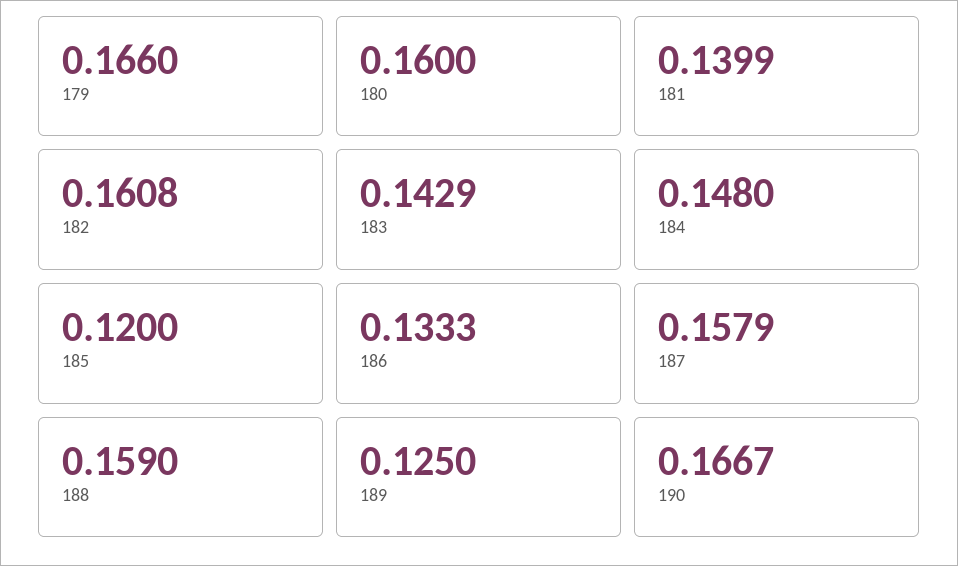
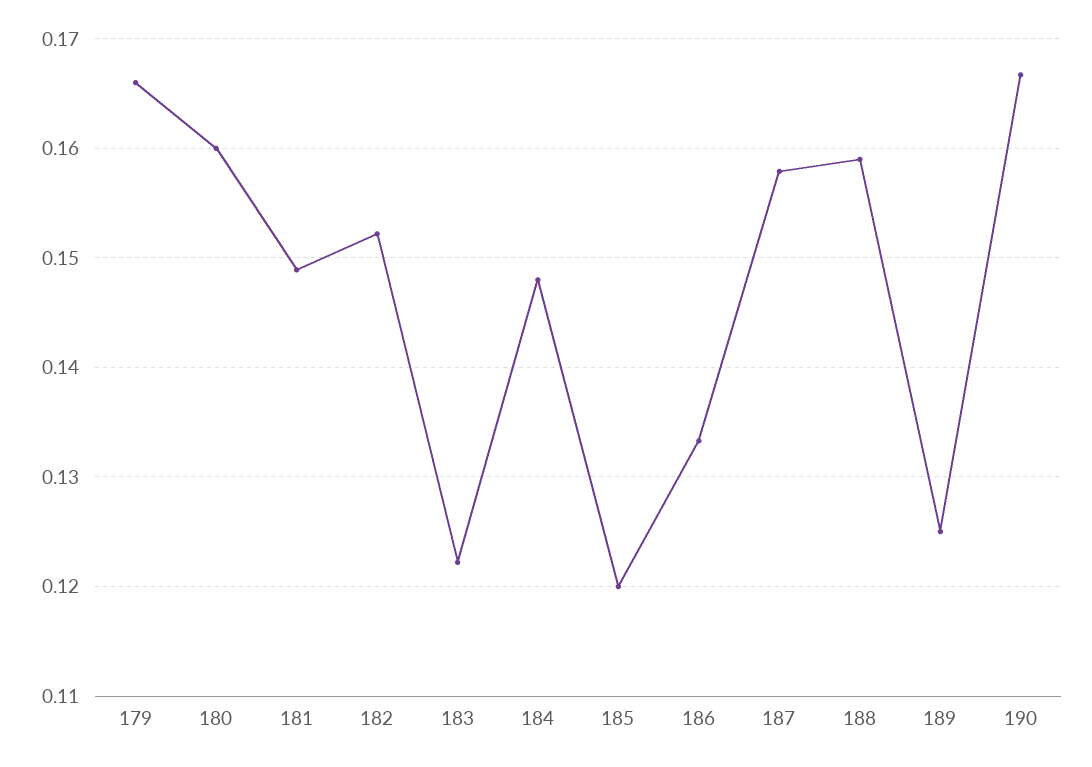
  {
    "179": 0.166,
    "180": 0.16,
-   "181": 0.1399,
+   "181": 0.149,
-   "182": 0.1608,
+   "182": 0.152,
-   "183": 0.1429,
+   "183": 0.122,
    "184": 0.148,
    "185": 0.12,
    "186": 0.1333,
    "187": 0.1579,
    "188": 0.159,
    "189": 0.125,
    "190": 0.1667
  }

